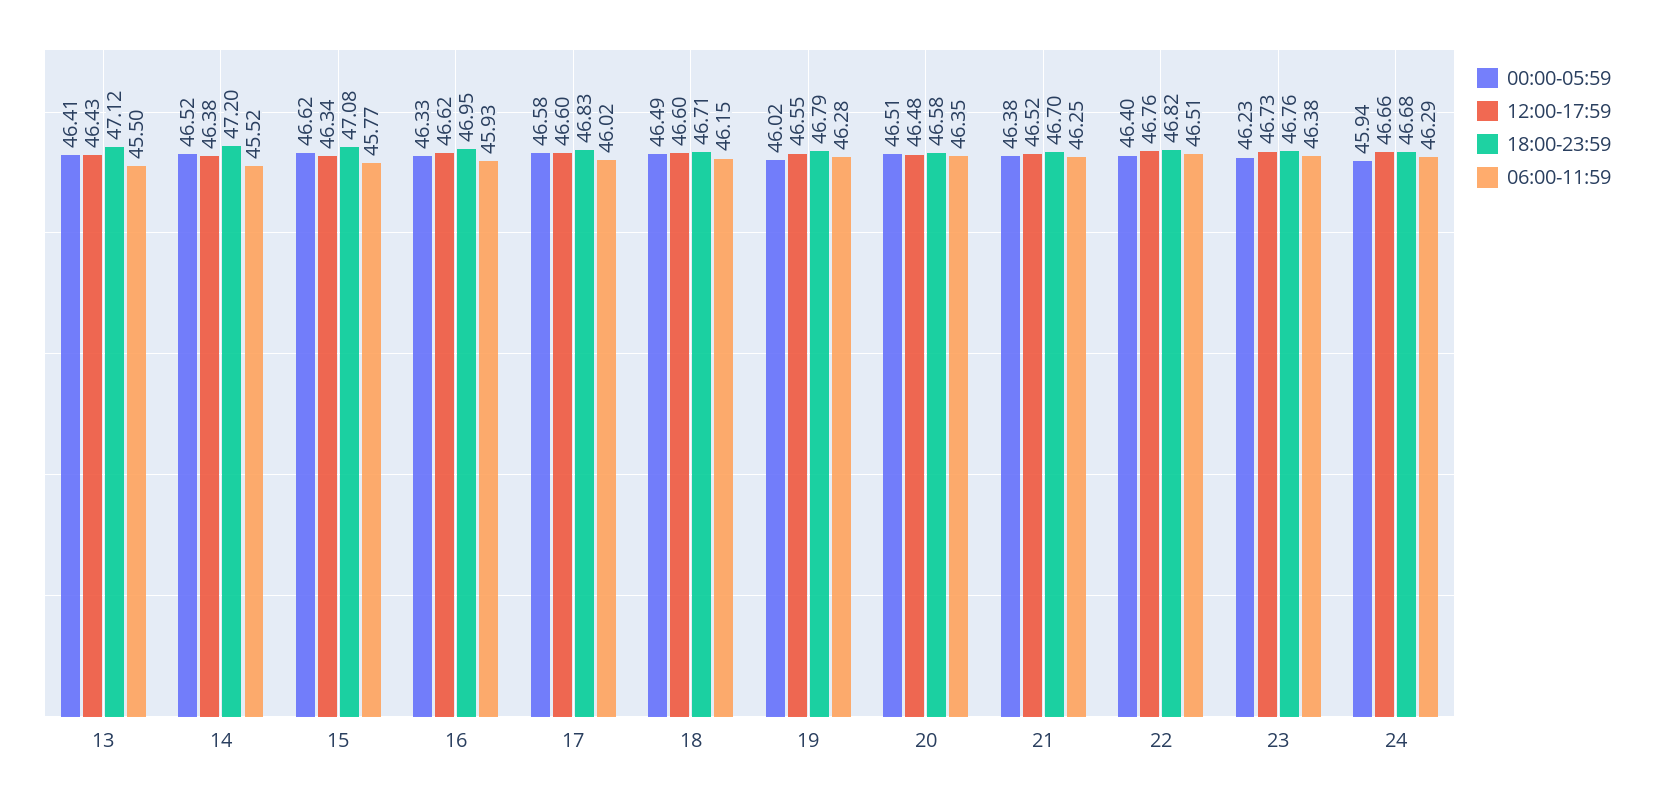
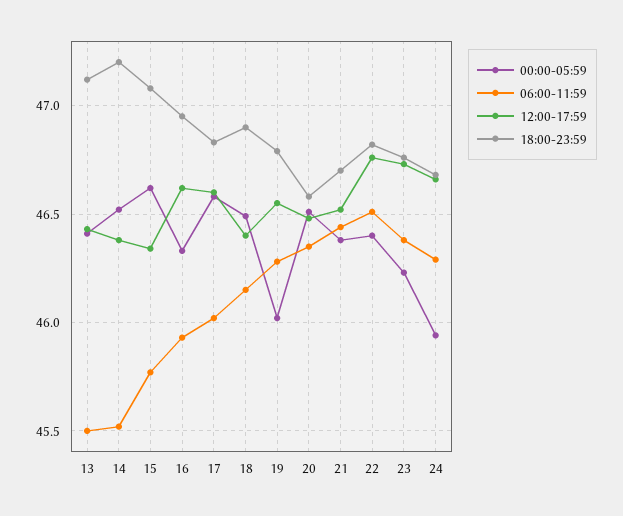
  {
    "00:00-05:59": {
      "13": 46.41,
      "14": 46.52,
      "15": 46.62,
      "16": 46.33,
      "17": 46.58,
      "18": 46.49,
      "19": 46.02,
      "20": 46.51,
      "21": 46.38,
      "22": 46.4,
      "23": 46.23,
      "24": 45.94
    },
    "12:00-17:59": {
      "13": 46.43,
      "14": 46.38,
      "15": 46.34,
      "16": 46.62,
      "17": 46.6,
-     "18": 46.6,
+     "18": 46.4,
      "19": 46.55,
      "20": 46.48,
      "21": 46.52,
      "22": 46.76,
      "23": 46.73,
      "24": 46.66
    },
    "18:00-23:59": {
      "13": 47.12,
      "14": 47.2,
      "15": 47.08,
      "16": 46.95,
      "17": 46.83,
-     "18": 46.71,
+     "18": 46.9,
      "19": 46.79,
      "20": 46.58,
      "21": 46.7,
      "22": 46.82,
      "23": 46.76,
      "24": 46.68
    },
    "06:00-11:59": {
      "13": 45.5,
      "14": 45.52,
      "15": 45.77,
      "16": 45.93,
      "17": 46.02,
      "18": 46.15,
      "19": 46.28,
      "20": 46.35,
-     "21": 46.25,
+     "21": 46.45,
      "22": 46.51,
      "23": 46.38,
      "24": 46.29
    }
  }

